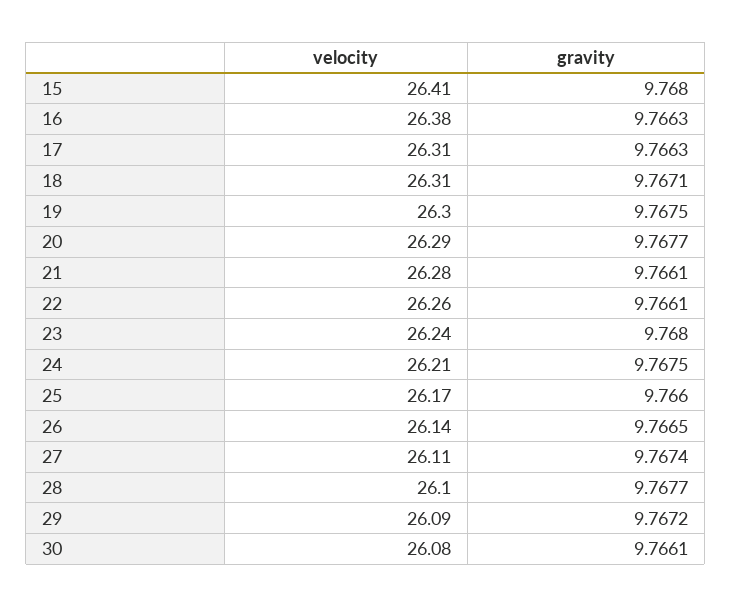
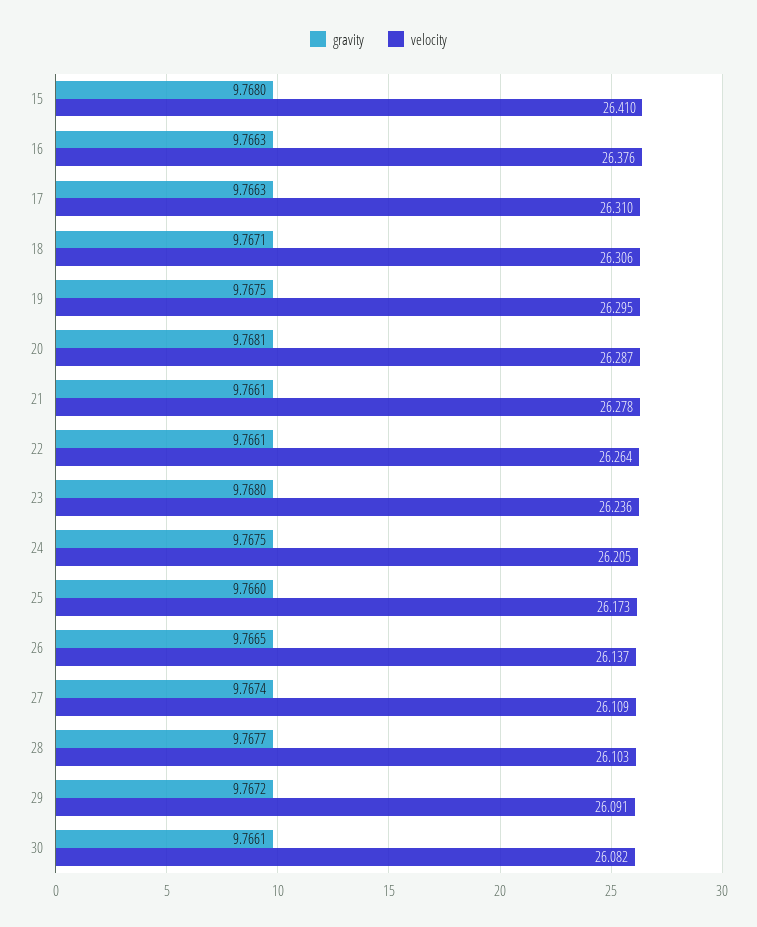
  {
    "velocity": {
      "15": 26.41,
      "16": 26.376,
      "17": 26.31,
      "18": 26.306,
      "19": 26.295,
      "20": 26.287,
      "21": 26.278,
      "22": 26.264,
      "23": 26.236,
      "24": 26.205,
      "25": 26.173,
      "26": 26.137,
      "27": 26.109,
      "28": 26.103,
      "29": 26.091,
      "30": 26.082
    },
    "gravity": {
      "15": 9.768,
      "16": 9.7663,
      "17": 9.7663,
      "18": 9.7671,
      "19": 9.7675,
-     "20": 9.7677,
+     "20": 9.7681,
      "21": 9.7661,
      "22": 9.7661,
      "23": 9.768,
      "24": 9.7675,
      "25": 9.766,
      "26": 9.7665,
      "27": 9.7674,
      "28": 9.7677,
      "29": 9.7672,
      "30": 9.7661
    }
  }

